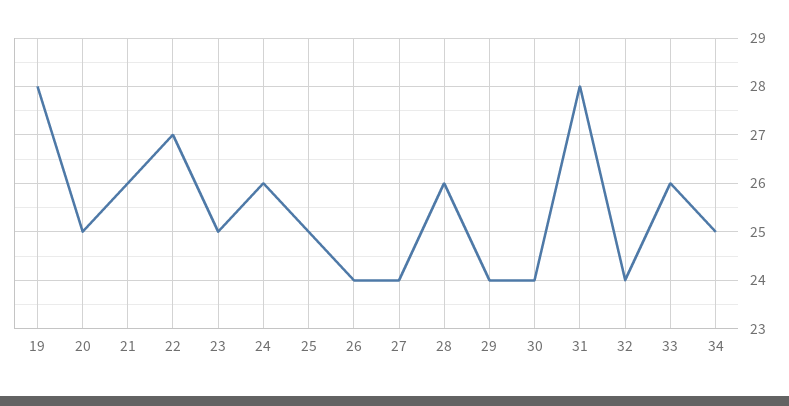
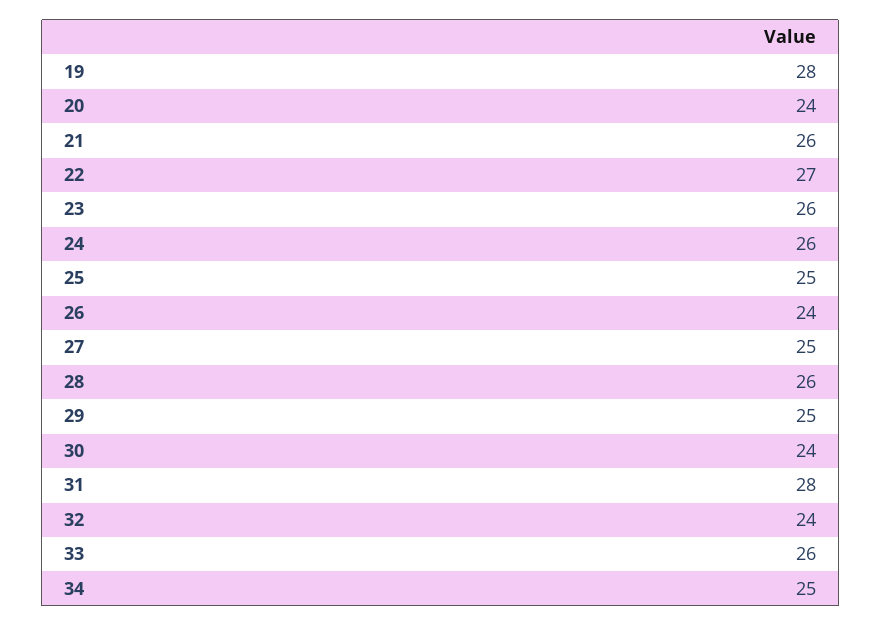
  {
    "19": 28,
-   "20": 25,
+   "20": 24,
    "21": 26,
    "22": 27,
-   "23": 25,
+   "23": 26,
    "24": 26,
    "25": 25,
    "26": 24,
-   "27": 24,
+   "27": 25,
    "28": 26,
-   "29": 24,
+   "29": 25,
    "30": 24,
    "31": 28,
    "32": 24,
    "33": 26,
    "34": 25
  }

